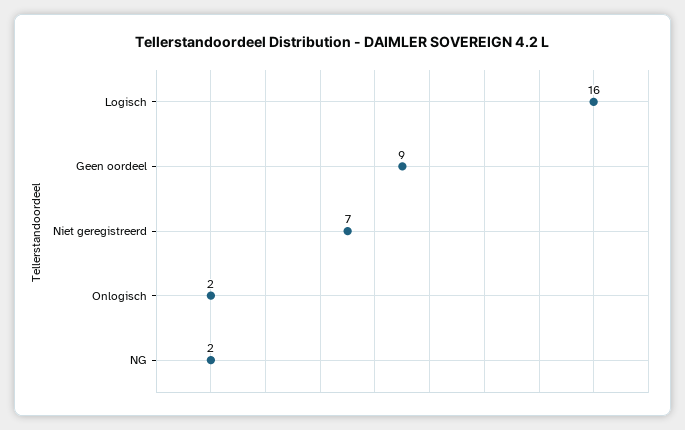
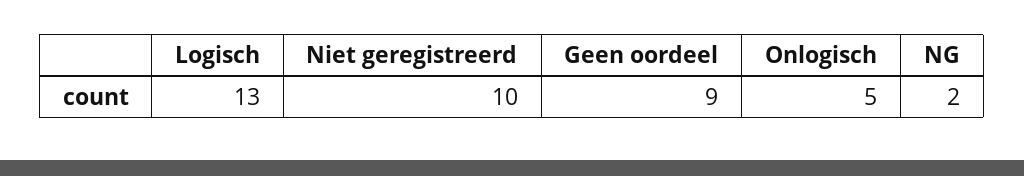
  {
-   "Logisch": 16,
+   "Logisch": 13,
    "Geen oordeel": 9,
-   "Niet geregistreerd": 7,
+   "Niet geregistreerd": 10,
-   "Onlogisch": 2,
+   "Onlogisch": 5,
    "NG": 2
  }

